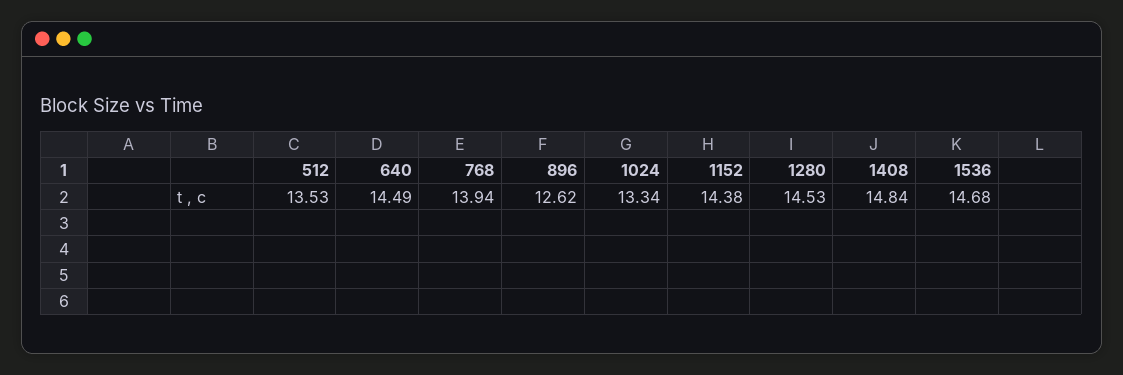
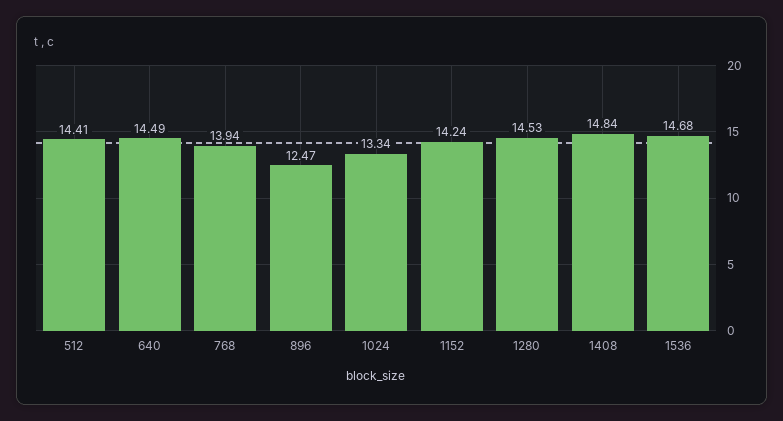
  {
-   "512": 13.53,
+   "512": 14.41,
    "640": 14.49,
    "768": 13.94,
-   "896": 12.62,
+   "896": 12.47,
    "1024": 13.34,
-   "1152": 14.38,
+   "1152": 14.24,
    "1280": 14.53,
    "1408": 14.84,
    "1536": 14.68
  }

